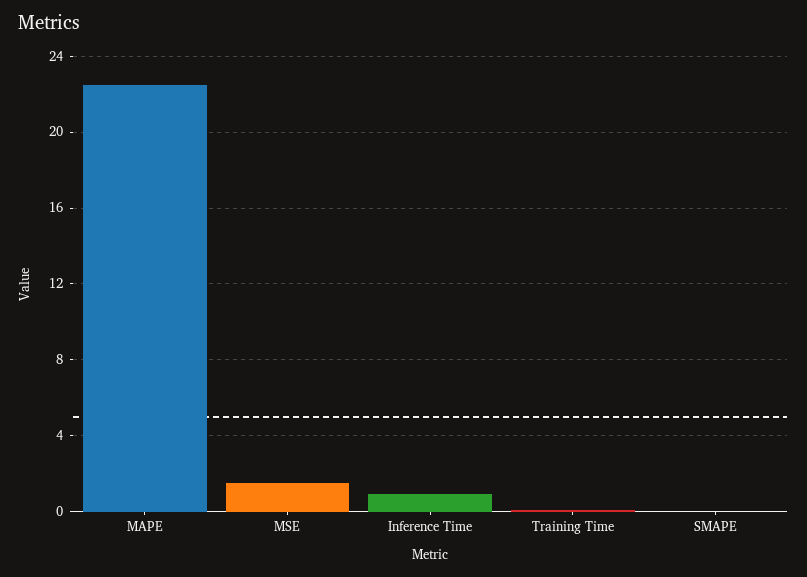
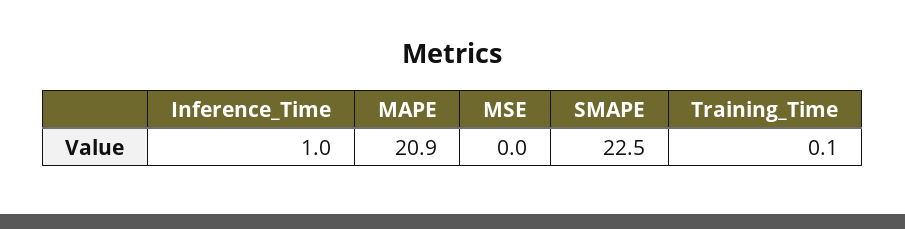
  {
-   "MAPE": 22.5,
+   "MAPE": 20.9,
-   "MSE": 1.5,
+   "MSE": 0,
    "Inference Time": 1,
    "Training Time": 0.1,
-   "SMAPE": 0
+   "SMAPE": 22.5
  }

